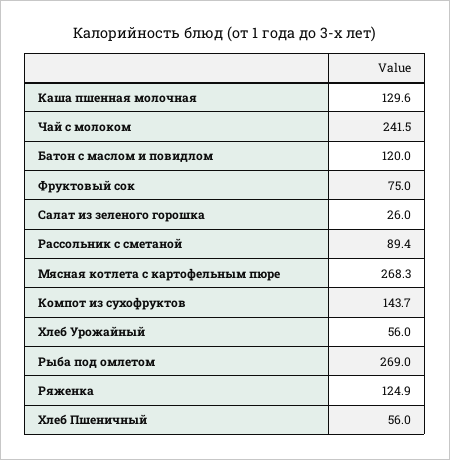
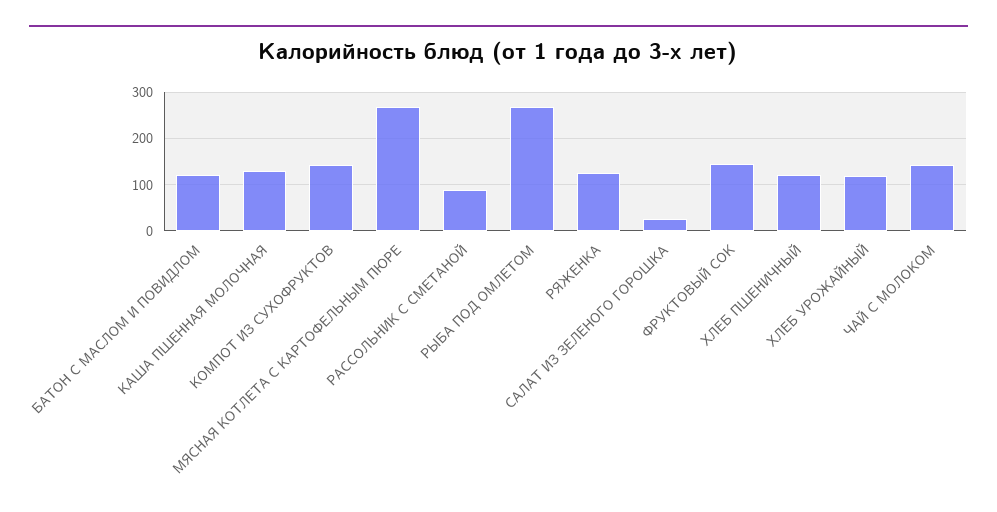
  {
    "Каша пшенная молочная": 129.6,
-   "Чай с молоком": 241.5,
+   "Чай с молоком": 140,
    "Батон с маслом и повидлом": 120,
-   "Фруктовый сок": 75,
+   "Фруктовый сок": 140,
    "Салат из зеленого горошка": 26,
    "Рассольник с сметаной": 89.4,
    "Мясная котлета с картофельным пюре": 268.3,
    "Компот из сухофруктов": 143.7,
-   "Хлеб Урожайный": 56,
+   "Хлеб Урожайный": 120,
    "Рыба под омлетом": 269,
    "Ряженка": 124.9,
-   "Хлеб Пшеничный": 56
+   "Хлеб Пшеничный": 120
  }

